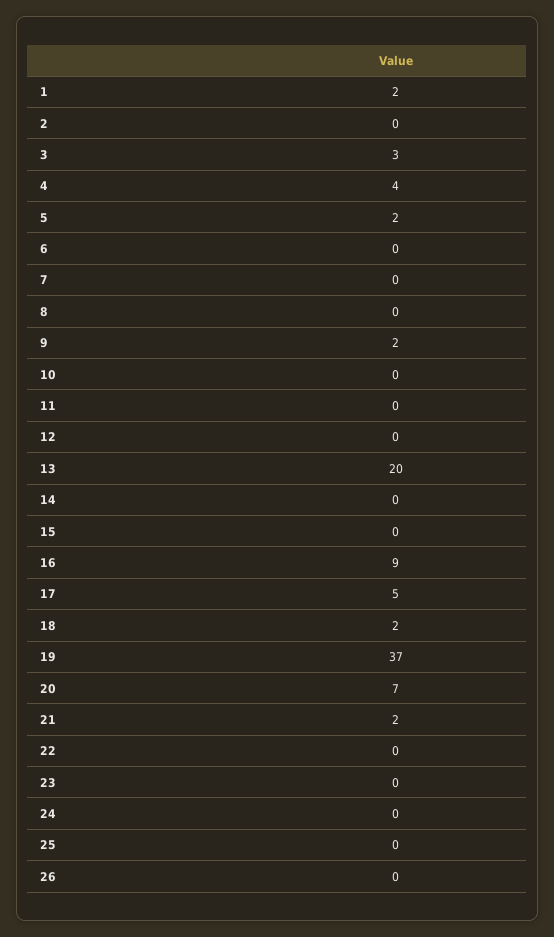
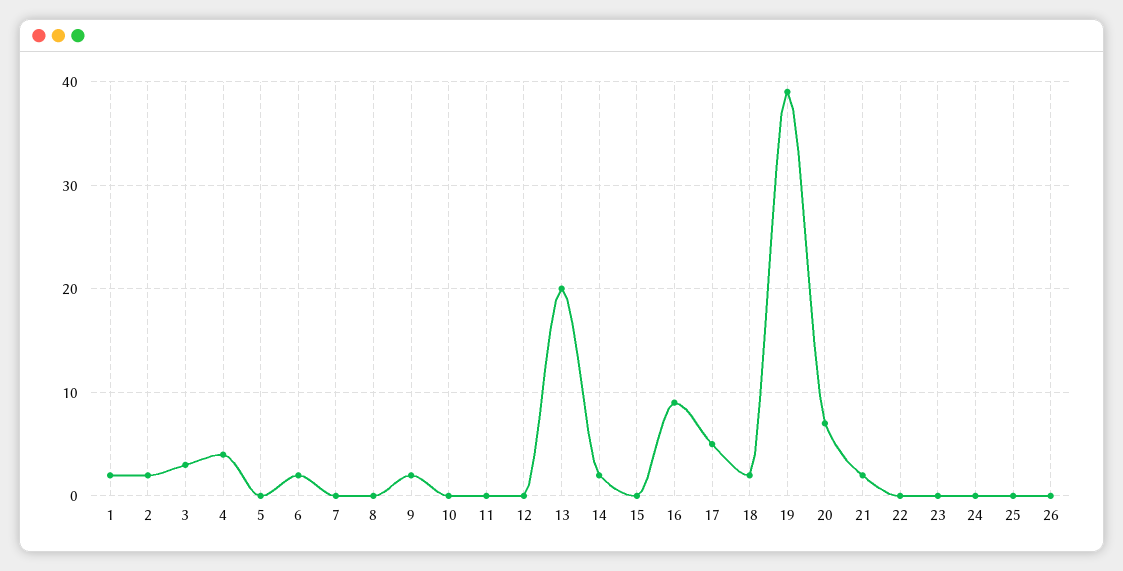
  {
    "1": 2,
-   "2": 0,
+   "2": 2,
    "3": 3,
    "4": 4,
-   "5": 2,
+   "5": 0,
-   "6": 0,
+   "6": 2,
    "7": 0,
    "8": 0,
    "9": 2,
    "10": 0,
    "11": 0,
    "12": 0,
    "13": 20,
-   "14": 0,
+   "14": 2,
    "15": 0,
    "16": 9,
    "17": 5,
    "18": 2,
-   "19": 37,
+   "19": 39,
    "20": 7,
    "21": 2,
    "22": 0,
    "23": 0,
    "24": 0,
    "25": 0,
    "26": 0
  }

